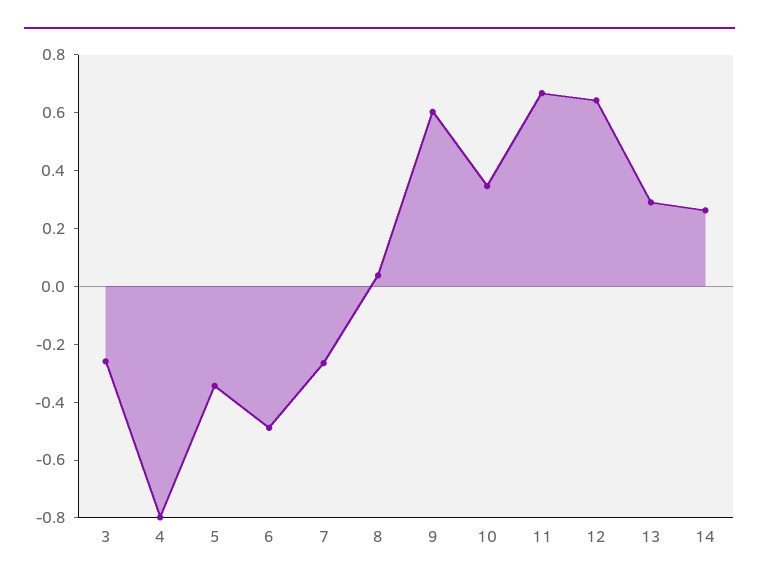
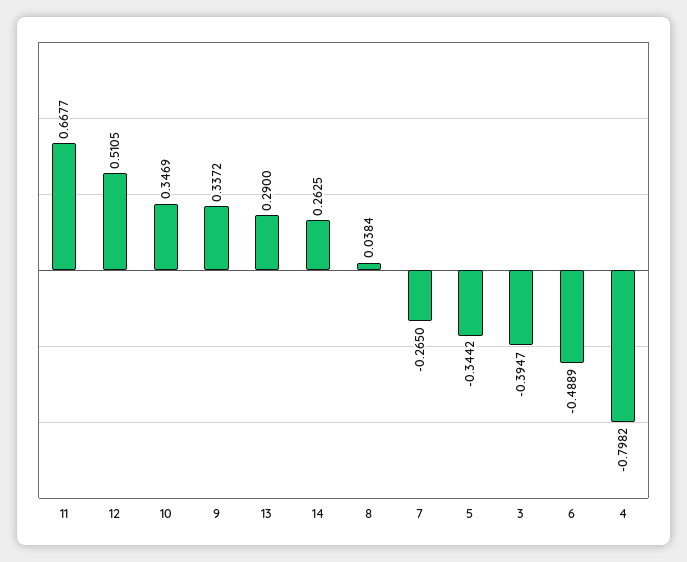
  {
-   "3": -0.25,
+   "3": -0.3947,
    "4": -0.7982,
    "5": -0.3442,
    "6": -0.4889,
    "7": -0.265,
    "8": 0.0384,
-   "9": 0.6,
+   "9": 0.3372,
    "10": 0.3469,
    "11": 0.6677,
-   "12": 0.65,
+   "12": 0.5105,
    "13": 0.29,
    "14": 0.2625
  }

